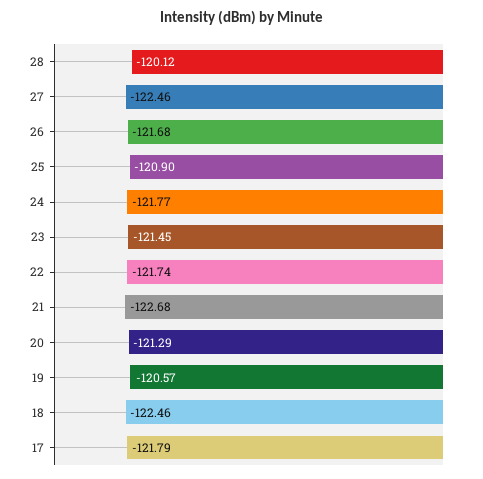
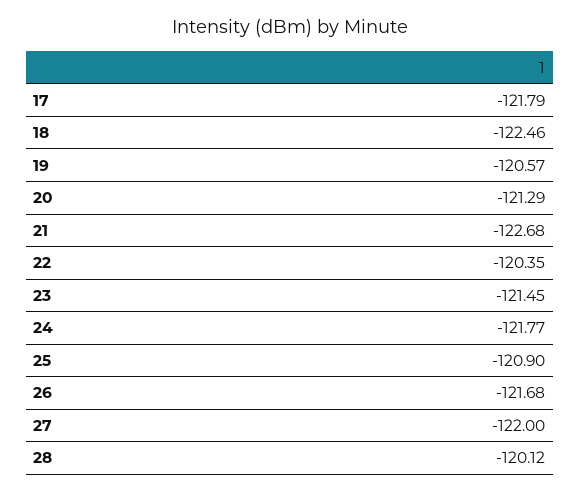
  {
    "28": -120.12,
-   "27": -122.46,
+   "27": -122,
    "26": -121.68,
    "25": -120.9,
    "24": -121.77,
    "23": -121.45,
-   "22": -121.74,
+   "22": -120.35,
    "21": -122.68,
    "20": -121.29,
    "19": -120.57,
    "18": -122.46,
    "17": -121.79
  }

